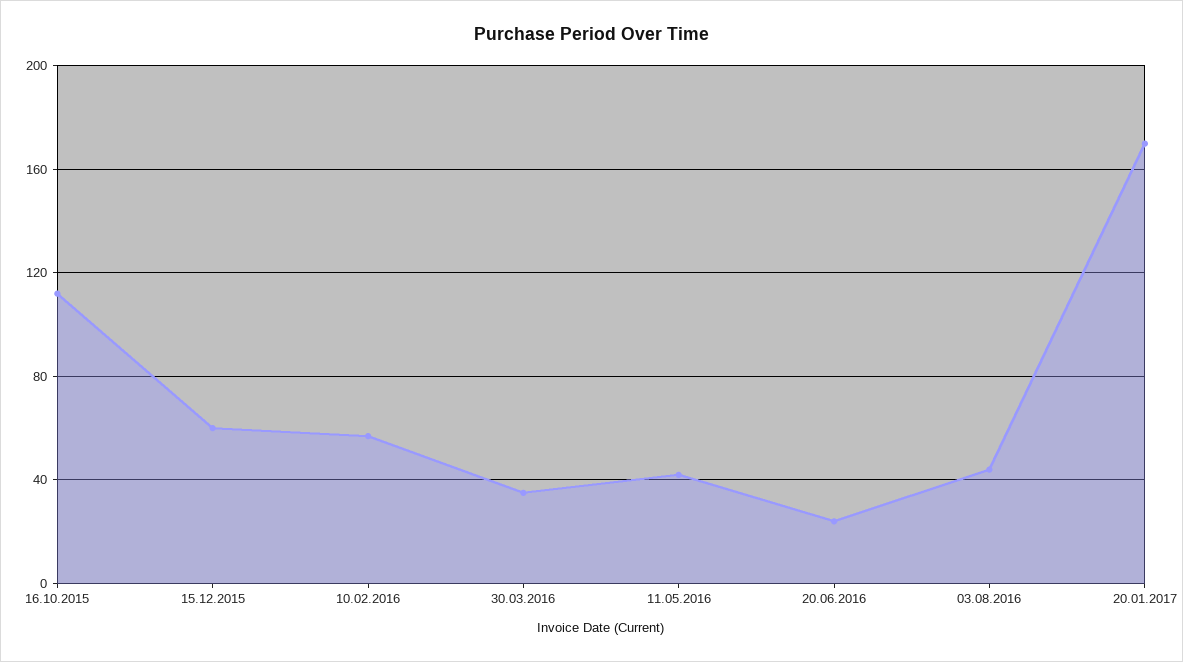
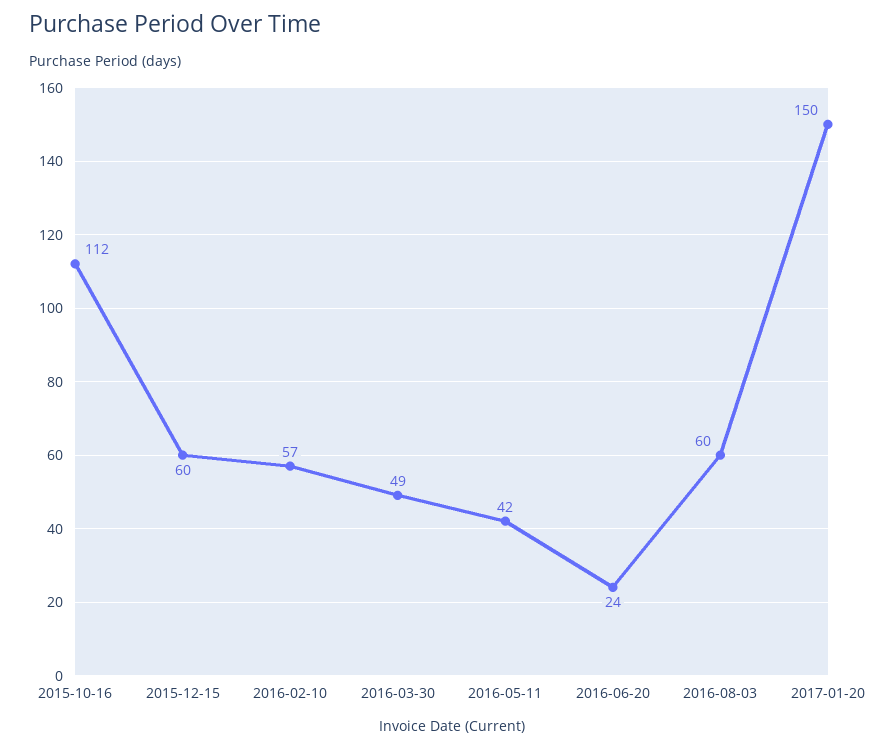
  {
    "16.10.2015": 112,
    "15.12.2015": 60,
    "10.02.2016": 57,
-   "30.03.2016": 35,
+   "30.03.2016": 49,
    "11.05.2016": 42,
    "20.06.2016": 24,
-   "03.08.2016": 45,
+   "03.08.2016": 60,
-   "20.01.2017": 170
+   "20.01.2017": 150
  }

